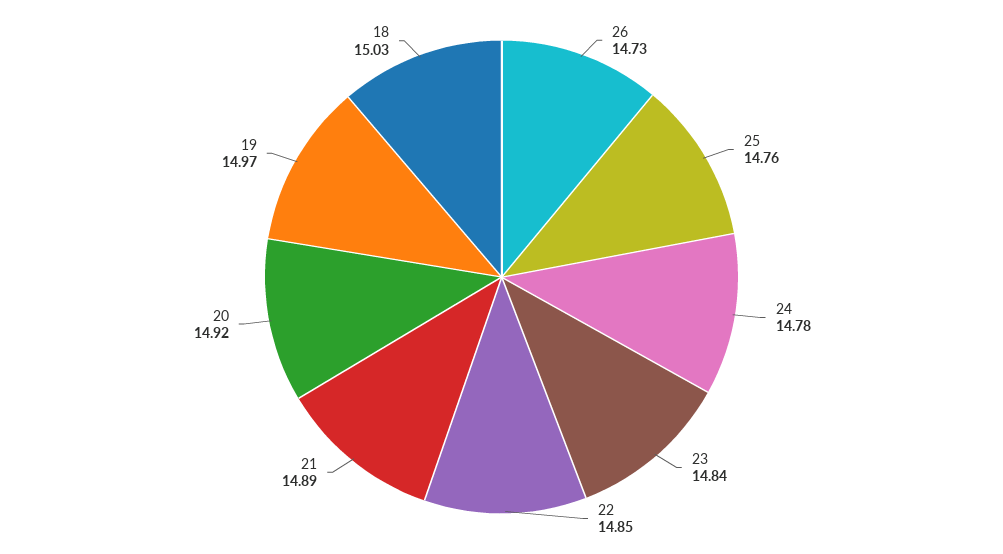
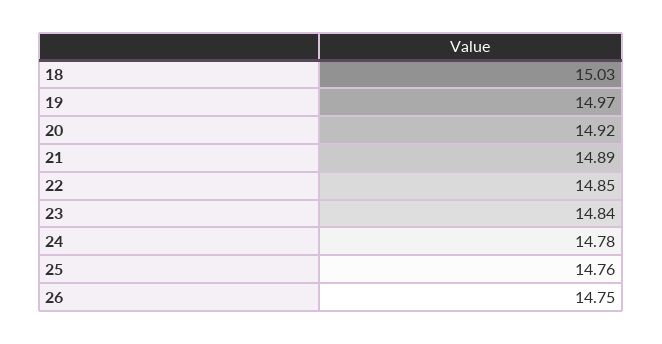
  {
-   "26": 14.73,
+   "26": 14.75,
    "25": 14.76,
    "24": 14.78,
    "23": 14.84,
    "22": 14.85,
    "21": 14.89,
    "20": 14.92,
    "19": 14.97,
    "18": 15.03
  }

